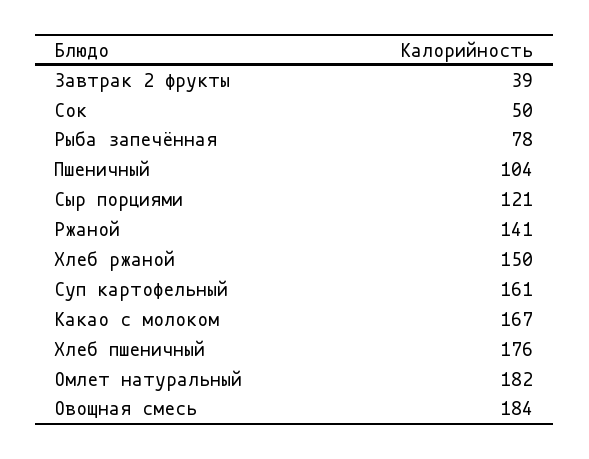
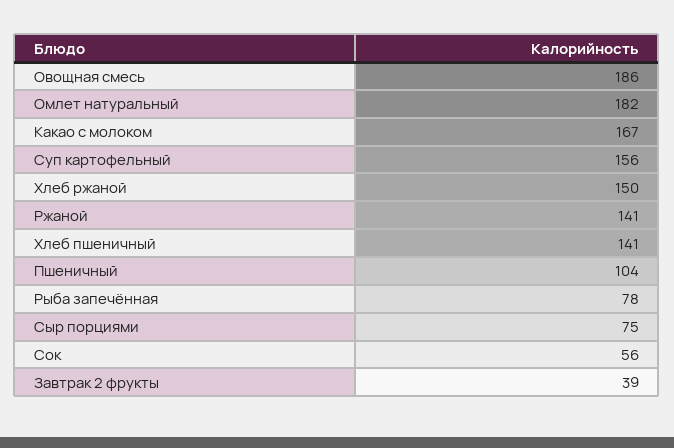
  {
    "Завтрак 2 фрукты": 39,
-   "Сок": 50,
+   "Сок": 56,
    "Рыба запечённая": 78,
    "Пшеничный": 104,
-   "Сыр порциями": 121,
+   "Сыр порциями": 75,
    "Ржаной": 141,
    "Хлеб ржаной": 150,
-   "Суп картофельный": 161,
+   "Суп картофельный": 156,
    "Какао с молоком": 167,
-   "Хлеб пшеничный": 176,
+   "Хлеб пшеничный": 141,
    "Омлет натуральный": 182,
-   "Овощная смесь": 184
+   "Овощная смесь": 186
  }

